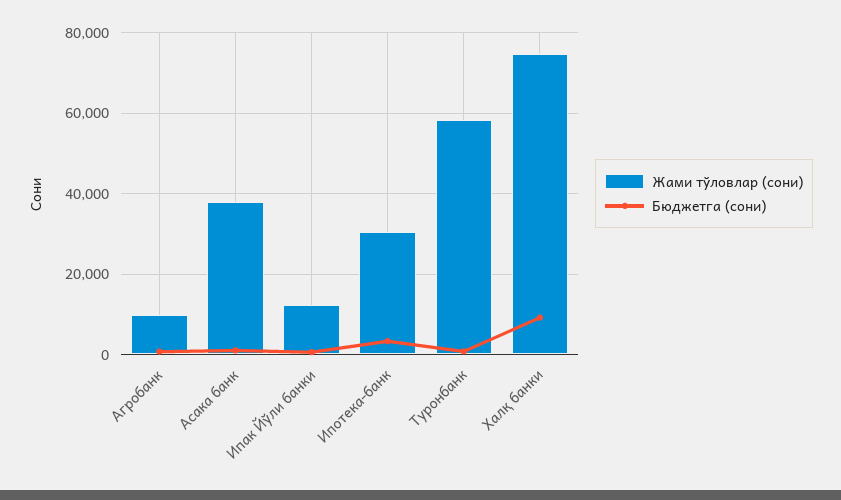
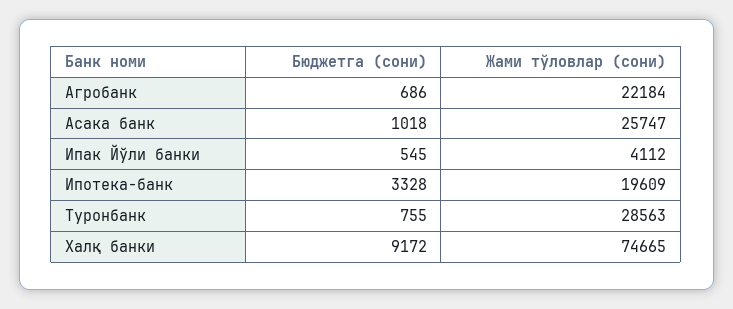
  {
    "Жами тўловлар (сони)": {
-     "Агробанк": 10000,
+     "Агробанк": 22184,
-     "Асака банк": 38000,
+     "Асака банк": 25747,
-     "Ипак Йўли банки": 12000,
+     "Ипак Йўли банки": 4112,
-     "Ипотека-банк": 30000,
+     "Ипотека-банк": 19609,
-     "Туронбанк": 58000,
+     "Туронбанк": 28563,
      "Халқ банки": 74665
    },
    "Бюджетга (сони)": {
      "Агробанк": 686,
      "Асака банк": 1018,
      "Ипак Йўли банки": 545,
      "Ипотека-банк": 3328,
      "Туронбанк": 755,
      "Халқ банки": 9172
    }
  }

